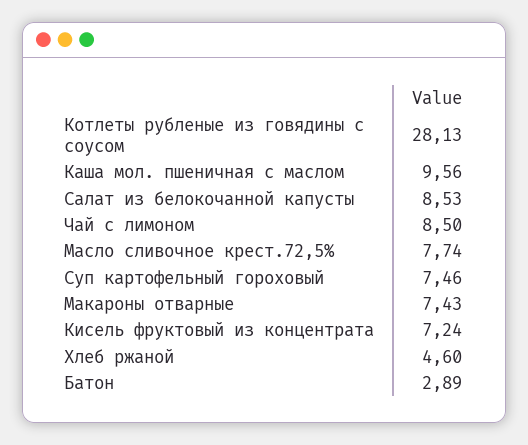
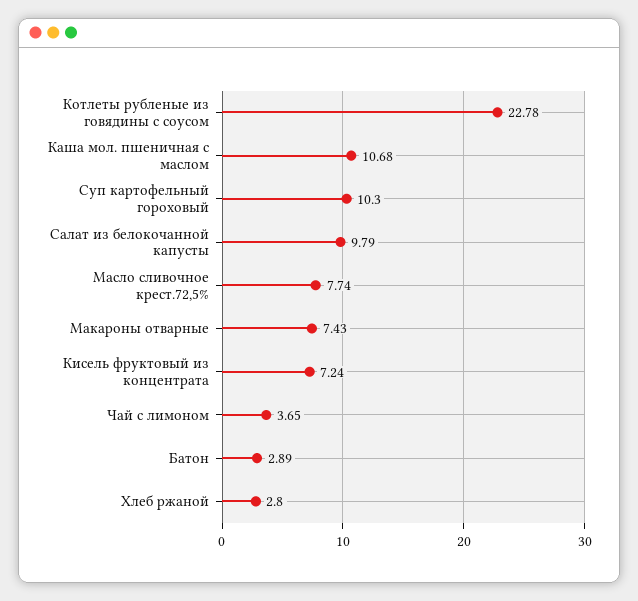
  {
-   "Котлеты рубленые из говядины с соусом": 28.13,
+   "Котлеты рубленые из говядины с соусом": 22.78,
-   "Каша мол. пшеничная с маслом": 9.56,
+   "Каша мол. пшеничная с маслом": 10.68,
-   "Салат из белокочанной капусты": 8.53,
+   "Салат из белокочанной капусты": 9.79,
-   "Чай с лимоном": 8.5,
+   "Чай с лимоном": 3.65,
    "Масло сливочное крест.72,5%": 7.74,
-   "Суп картофельный гороховый": 7.46,
+   "Суп картофельный гороховый": 10.3,
    "Макароны отварные": 7.43,
    "Кисель фруктовый из концентрата": 7.24,
-   "Хлеб ржаной": 4.6,
+   "Хлеб ржаной": 2.8,
    "Батон": 2.89
  }

